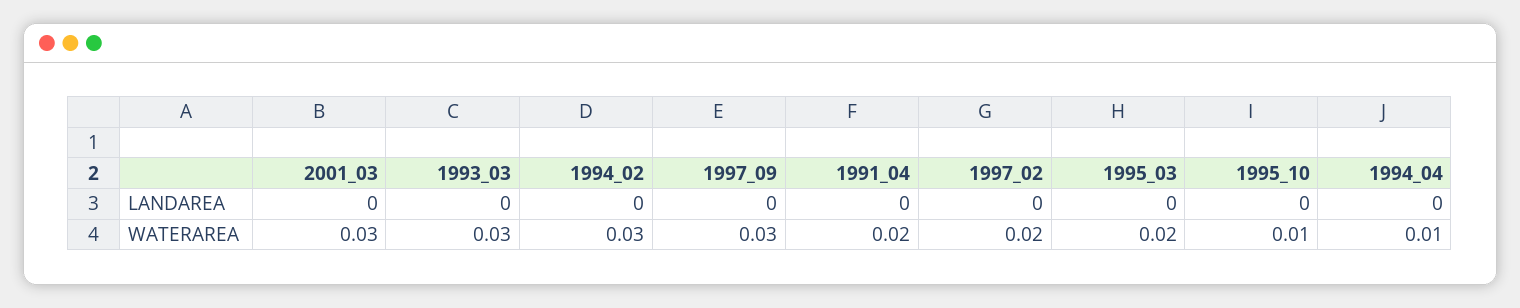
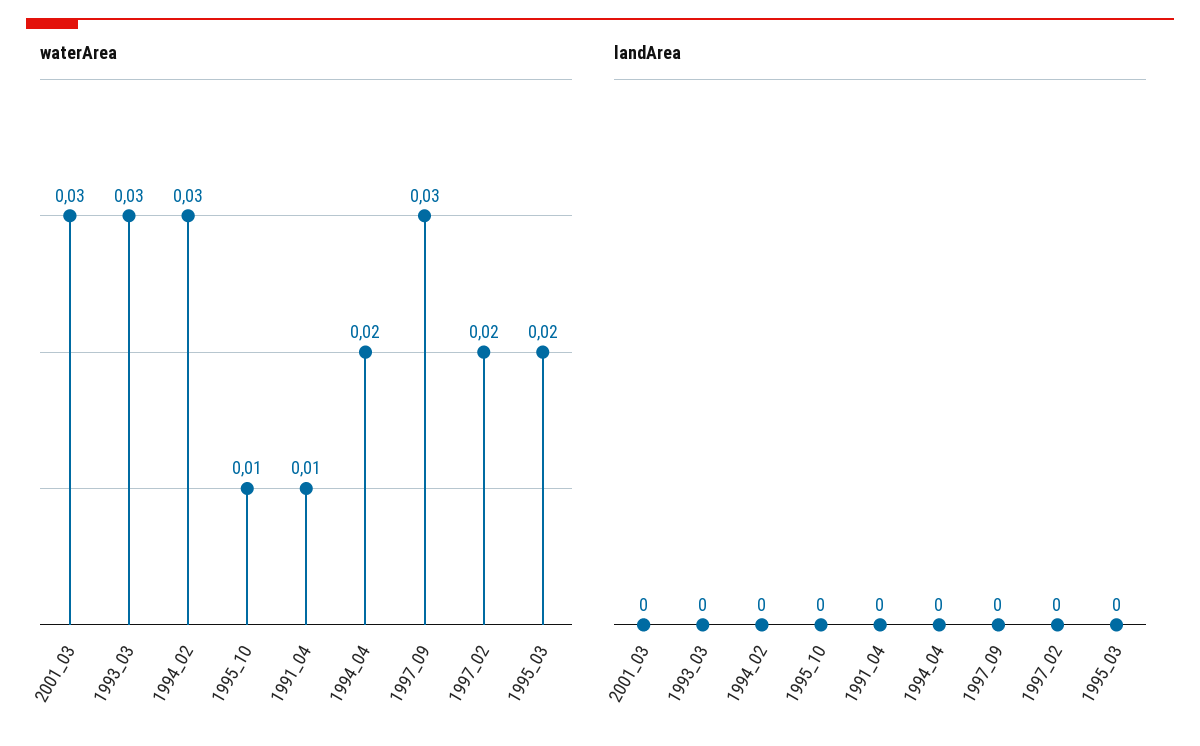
  {
    "LANDAREA": {
      "2001_03": 0,
      "1993_03": 0,
      "1994_02": 0,
      "1997_09": 0,
      "1991_04": 0,
      "1997_02": 0,
      "1995_03": 0,
      "1995_10": 0,
      "1994_04": 0
    },
    "WATERAREA": {
      "2001_03": 0.03,
      "1993_03": 0.03,
      "1994_02": 0.03,
      "1997_09": 0.03,
-     "1991_04": 0.02,
+     "1991_04": 0.01,
      "1997_02": 0.02,
      "1995_03": 0.02,
      "1995_10": 0.01,
-     "1994_04": 0.01
+     "1994_04": 0.02
    }
  }

